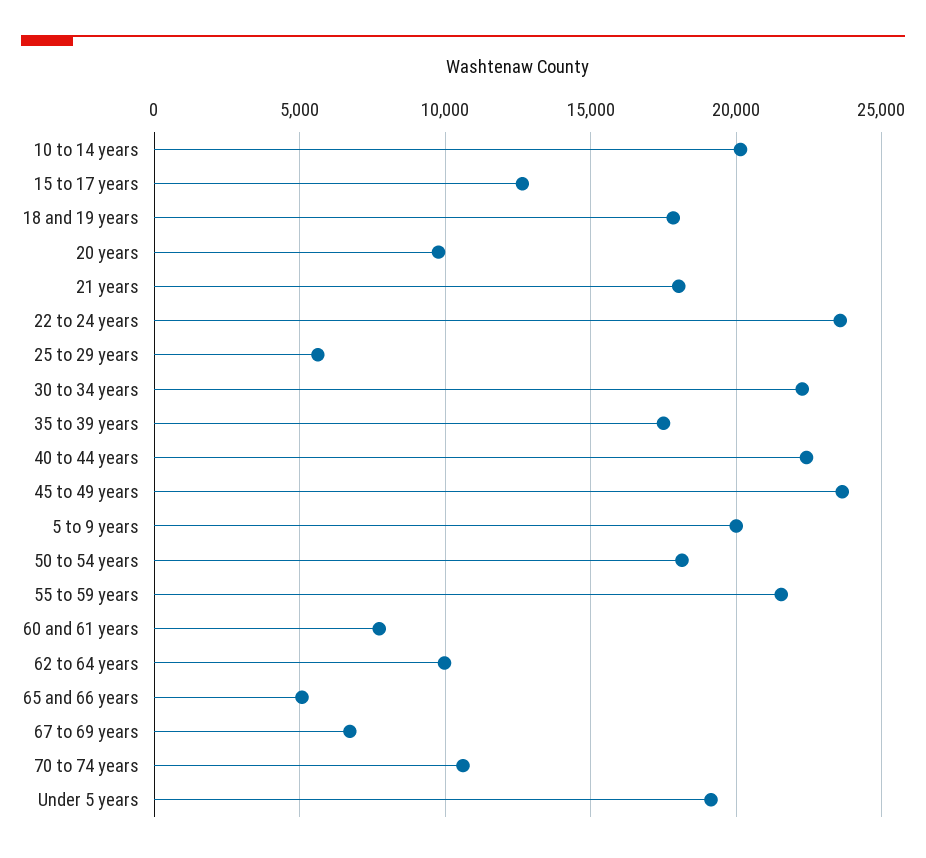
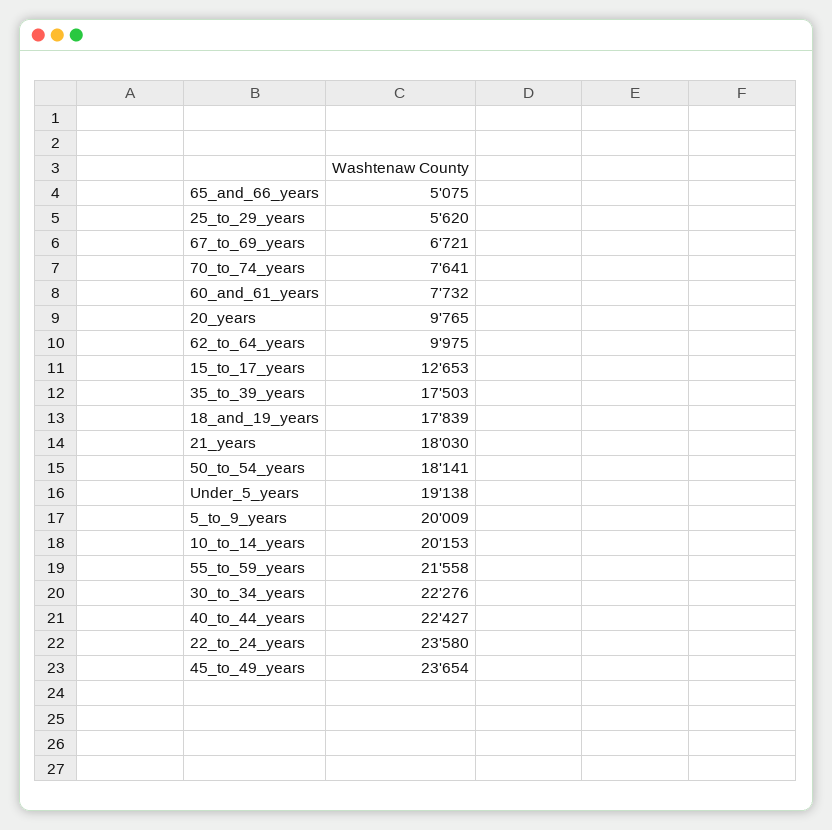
  {
    "10 to 14 years": 20153,
    "15 to 17 years": 12653,
    "18 and 19 years": 17839,
    "20 years": 9765,
    "21 years": 18030,
    "22 to 24 years": 23580,
    "25 to 29 years": 5620,
    "30 to 34 years": 22276,
    "35 to 39 years": 17503,
    "40 to 44 years": 22427,
    "45 to 49 years": 23654,
    "5 to 9 years": 20009,
    "50 to 54 years": 18141,
    "55 to 59 years": 21558,
    "60 and 61 years": 7732,
    "62 to 64 years": 9975,
    "65 and 66 years": 5075,
    "67 to 69 years": 6721,
-   "70 to 74 years": 10500,
+   "70 to 74 years": 7641,
    "Under 5 years": 19138
  }

